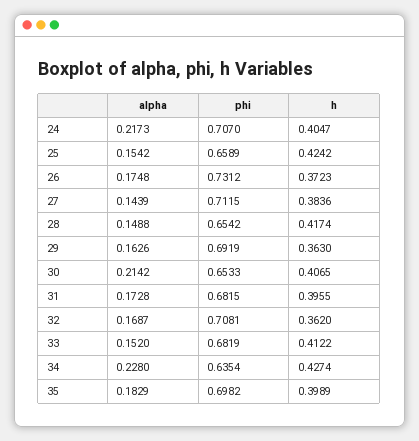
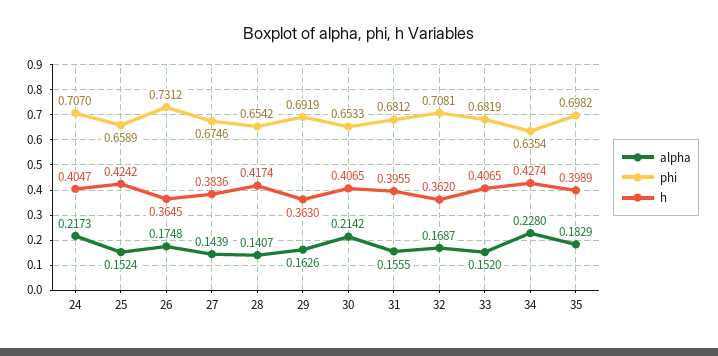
  {
    "alpha": {
      "24": 0.2173,
-     "25": 0.1542,
+     "25": 0.1524,
      "26": 0.1748,
      "27": 0.1439,
-     "28": 0.1488,
+     "28": 0.1407,
      "29": 0.1626,
      "30": 0.2142,
-     "31": 0.1728,
+     "31": 0.1555,
      "32": 0.1687,
      "33": 0.152,
      "34": 0.228,
      "35": 0.1829
    },
    "phi": {
      "24": 0.707,
      "25": 0.6589,
      "26": 0.7312,
-     "27": 0.7115,
+     "27": 0.6746,
      "28": 0.6542,
      "29": 0.6919,
      "30": 0.6533,
-     "31": 0.6815,
+     "31": 0.6812,
      "32": 0.7081,
      "33": 0.6819,
      "34": 0.6354,
      "35": 0.6982
    },
    "h": {
      "24": 0.4047,
      "25": 0.4242,
-     "26": 0.3723,
+     "26": 0.3645,
      "27": 0.3836,
      "28": 0.4174,
      "29": 0.363,
      "30": 0.4065,
      "31": 0.3955,
      "32": 0.362,
-     "33": 0.4122,
+     "33": 0.4065,
      "34": 0.4274,
      "35": 0.3989
    }
  }

